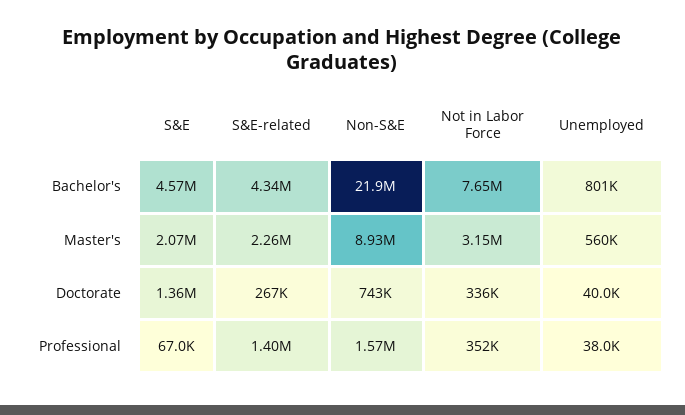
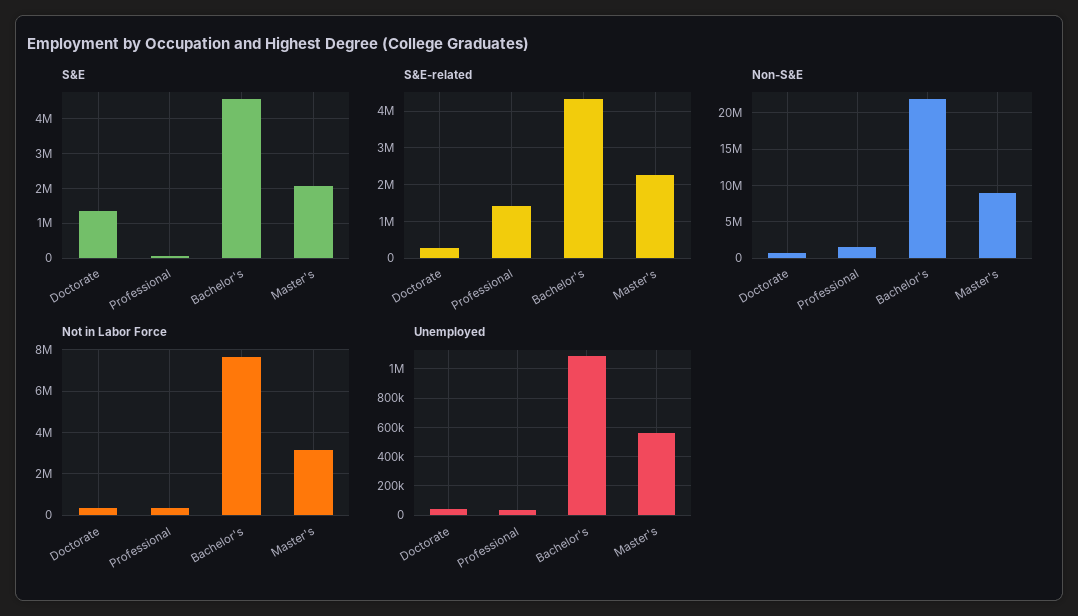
  {
    "S&E": {
      "Bachelor's": 4570000,
      "Master's": 2070000,
      "Doctorate": 1360000,
      "Professional": 67000
    },
    "S&E-related": {
      "Bachelor's": 4340000,
      "Master's": 2260000,
      "Doctorate": 267000,
      "Professional": 1400000
    },
    "Non-S&E": {
      "Bachelor's": 21900000,
      "Master's": 8930000,
      "Doctorate": 743000,
      "Professional": 1570000
    },
    "Not in Labor Force": {
      "Bachelor's": 7650000,
      "Master's": 3150000,
      "Doctorate": 336000,
      "Professional": 352000
    },
    "Unemployed": {
-     "Bachelor's": 801000,
+     "Bachelor's": 1100000,
      "Master's": 560000,
      "Doctorate": 40000,
      "Professional": 38000
    }
  }

